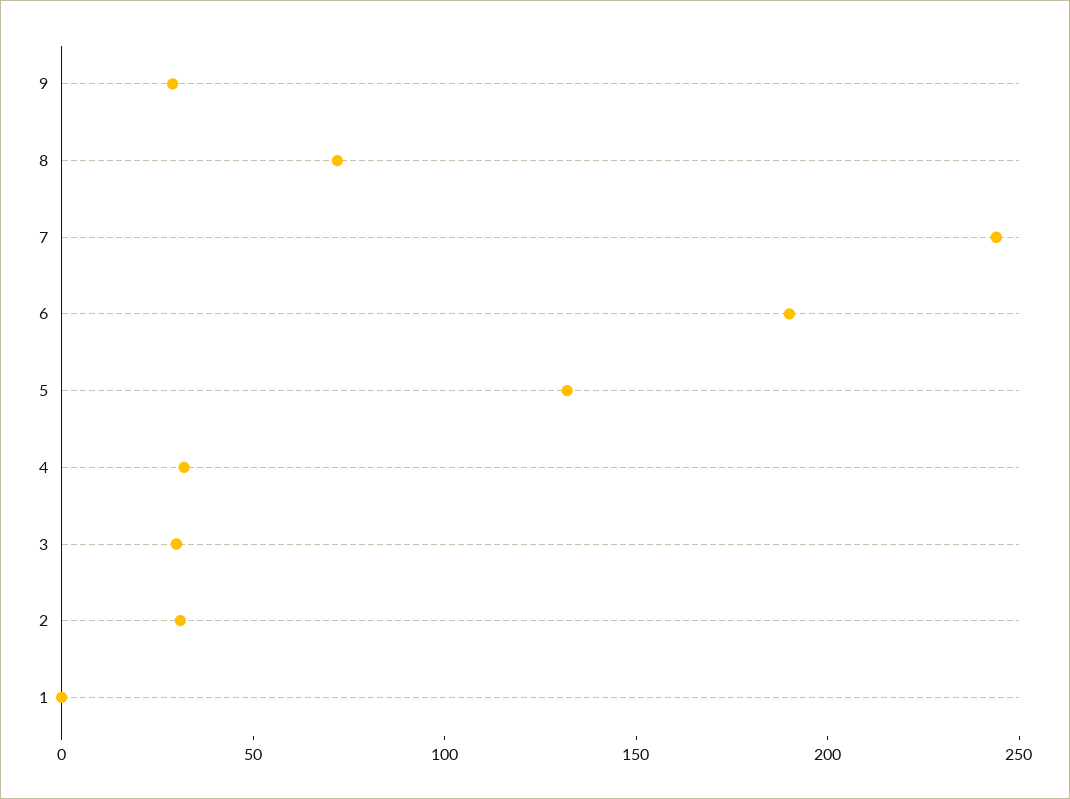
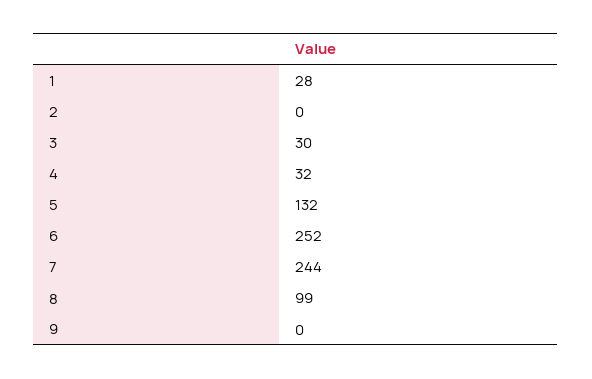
  {
-   "9": 30,
+   "9": 0,
-   "8": 70,
+   "8": 99,
    "7": 244,
-   "6": 190,
+   "6": 252,
    "5": 132,
    "4": 32,
    "3": 30,
-   "2": 30,
+   "2": 0,
-   "1": 0
+   "1": 28
  }

